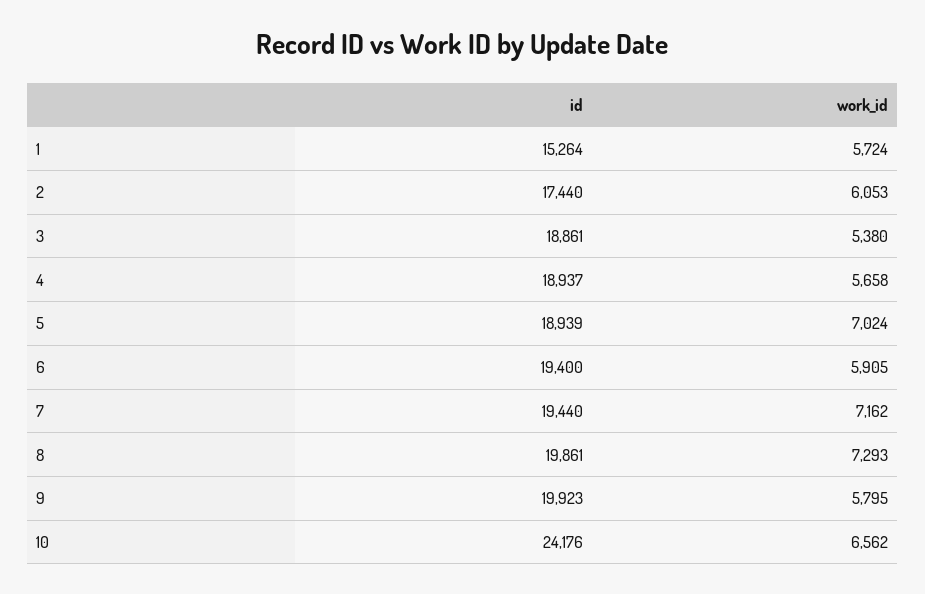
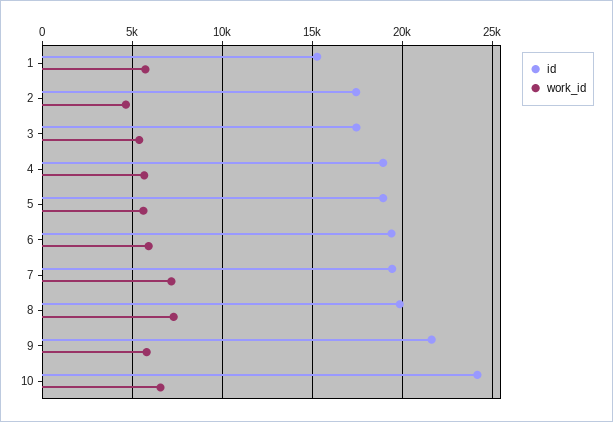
  {
    "id": {
      "1": 15264,
      "2": 17440,
-     "3": 18861,
+     "3": 17500,
      "4": 18937,
      "5": 18939,
      "6": 19400,
      "7": 19440,
      "8": 19861,
-     "9": 19923,
+     "9": 21500,
      "10": 24176
    },
    "work_id": {
      "1": 5724,
-     "2": 6053,
+     "2": 4500,
      "3": 5380,
      "4": 5658,
-     "5": 7024,
+     "5": 5500,
      "6": 5905,
      "7": 7162,
      "8": 7293,
      "9": 5795,
      "10": 6562
    }
  }

